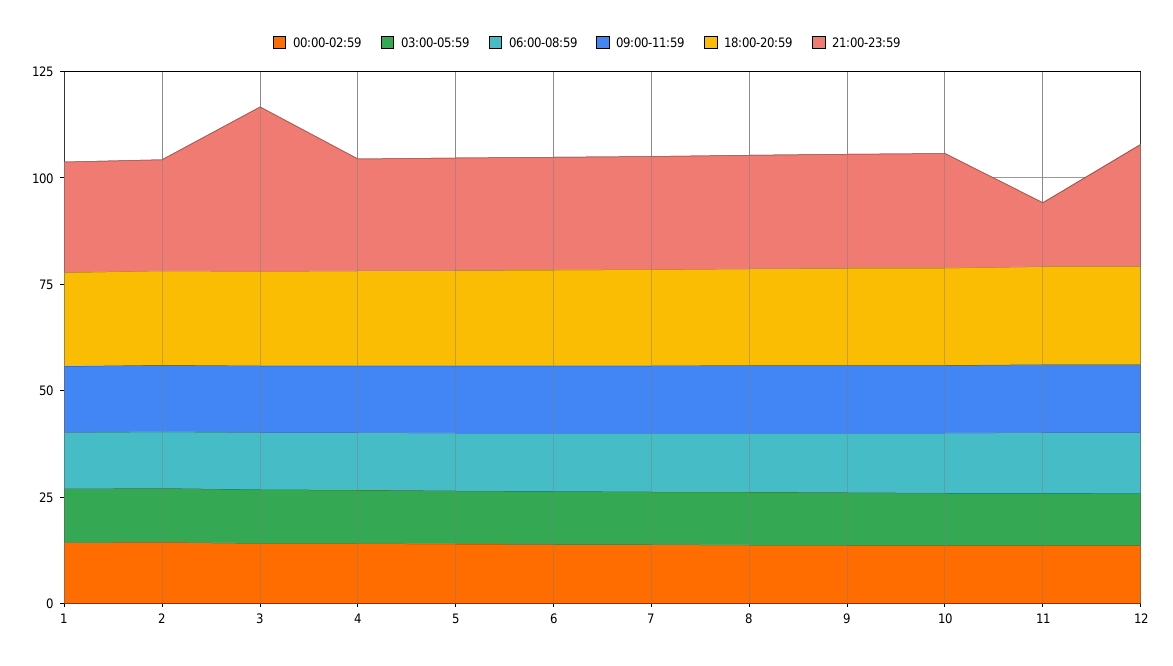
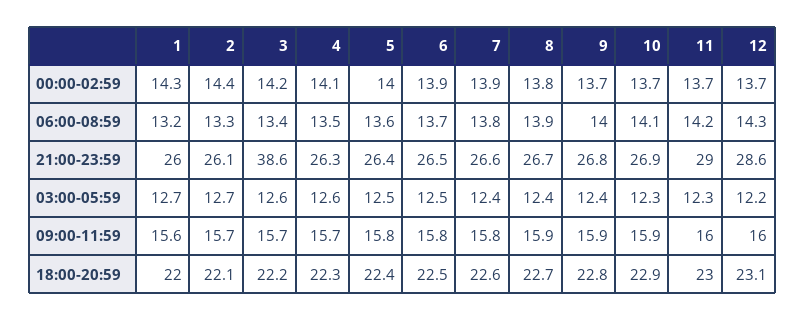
  {
    "00:00-02:59": {
      "1": 14.3,
      "2": 14.4,
      "3": 14.2,
      "4": 14.1,
      "5": 14,
      "6": 13.9,
      "7": 13.9,
      "8": 13.8,
      "9": 13.7,
      "10": 13.7,
      "11": 13.7,
      "12": 13.7
    },
    "03:00-05:59": {
      "1": 12.7,
      "2": 12.7,
      "3": 12.6,
      "4": 12.6,
      "5": 12.5,
      "6": 12.5,
      "7": 12.4,
      "8": 12.4,
      "9": 12.4,
      "10": 12.3,
      "11": 12.3,
      "12": 12.2
    },
    "06:00-08:59": {
      "1": 13.2,
      "2": 13.3,
      "3": 13.4,
      "4": 13.5,
      "5": 13.6,
      "6": 13.7,
      "7": 13.8,
      "8": 13.9,
      "9": 14,
      "10": 14.1,
      "11": 14.2,
      "12": 14.3
    },
    "09:00-11:59": {
      "1": 15.6,
      "2": 15.7,
      "3": 15.7,
      "4": 15.7,
      "5": 15.8,
      "6": 15.8,
      "7": 15.8,
      "8": 15.9,
      "9": 15.9,
      "10": 15.9,
      "11": 16,
      "12": 16
    },
    "18:00-20:59": {
      "1": 22,
      "2": 22.1,
      "3": 22.2,
      "4": 22.3,
      "5": 22.4,
      "6": 22.5,
      "7": 22.6,
      "8": 22.7,
      "9": 22.8,
      "10": 22.9,
      "11": 23,
      "12": 23.1
    },
    "21:00-23:59": {
      "1": 26,
      "2": 26.1,
      "3": 38.6,
      "4": 26.3,
      "5": 26.4,
      "6": 26.5,
      "7": 26.6,
      "8": 26.7,
      "9": 26.8,
      "10": 26.9,
-     "11": 15,
+     "11": 29,
      "12": 28.6
    }
  }

